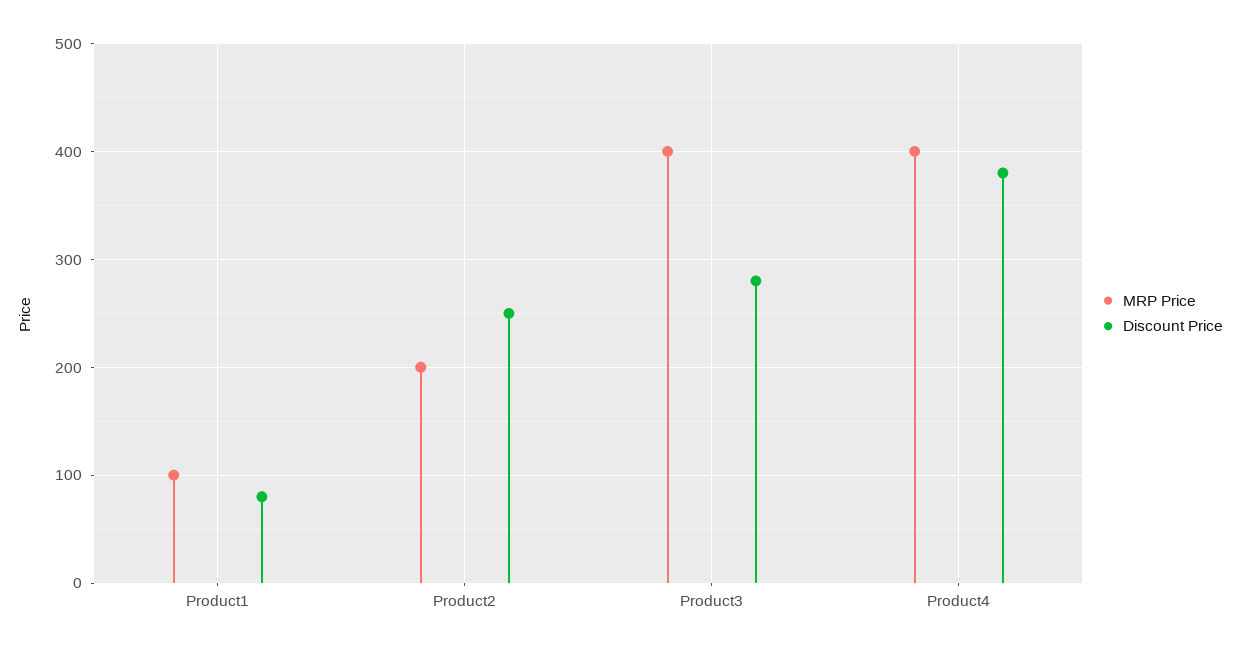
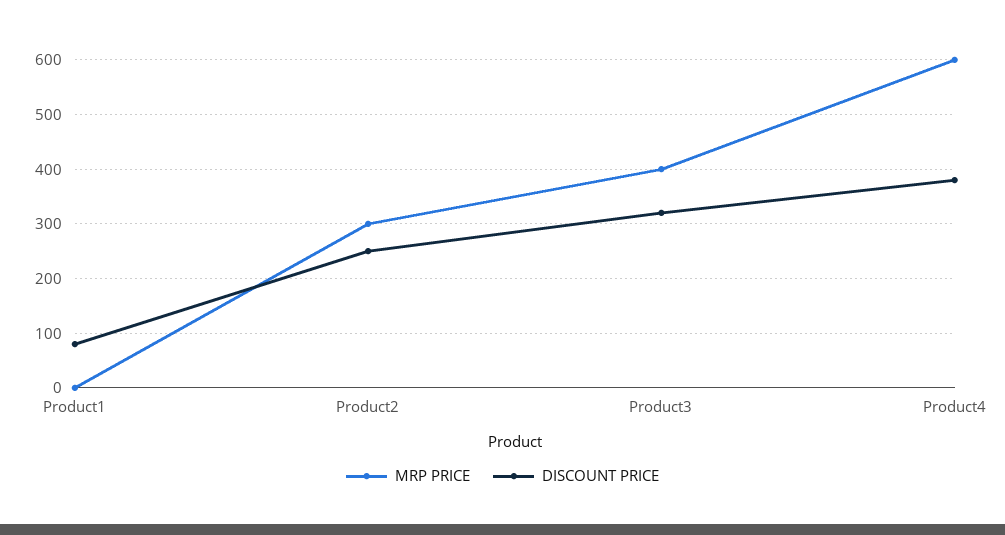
  {
    "MRP Price": {
-     "Product1": 100,
+     "Product1": 0,
-     "Product2": 200,
+     "Product2": 300,
      "Product3": 400,
-     "Product4": 400
+     "Product4": 600
    },
    "Discount Price": {
      "Product1": 80,
      "Product2": 250,
-     "Product3": 280,
+     "Product3": 320,
      "Product4": 380
    }
  }

